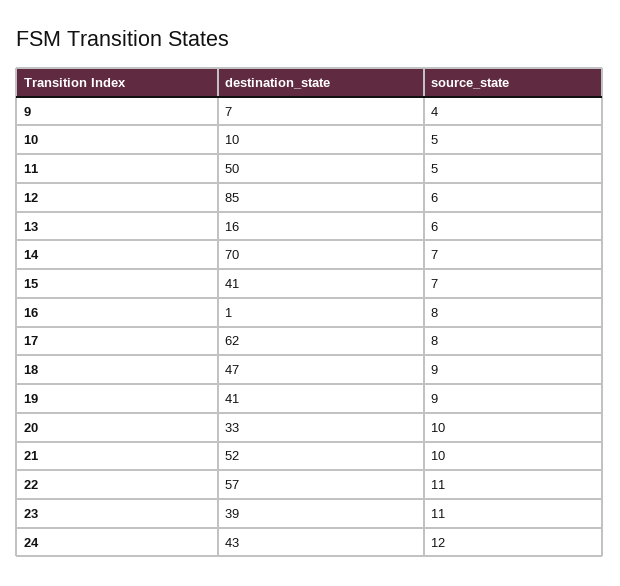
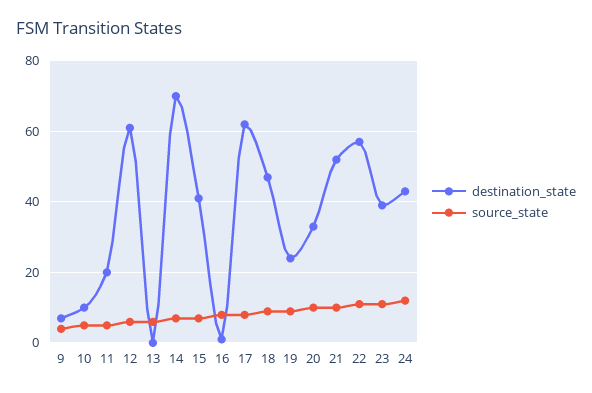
  {
    "destination_state": {
      "9": 7,
      "10": 10,
-     "11": 50,
+     "11": 20,
-     "12": 85,
+     "12": 60,
-     "13": 16,
+     "13": 0,
      "14": 70,
      "15": 41,
      "16": 1,
      "17": 62,
      "18": 47,
-     "19": 41,
+     "19": 25,
      "20": 33,
      "21": 52,
      "22": 57,
      "23": 39,
      "24": 43
    },
    "source_state": {
      "9": 4,
      "10": 5,
      "11": 5,
      "12": 6,
      "13": 6,
      "14": 7,
      "15": 7,
      "16": 8,
      "17": 8,
      "18": 9,
      "19": 9,
      "20": 10,
      "21": 10,
      "22": 11,
      "23": 11,
      "24": 12
    }
  }

